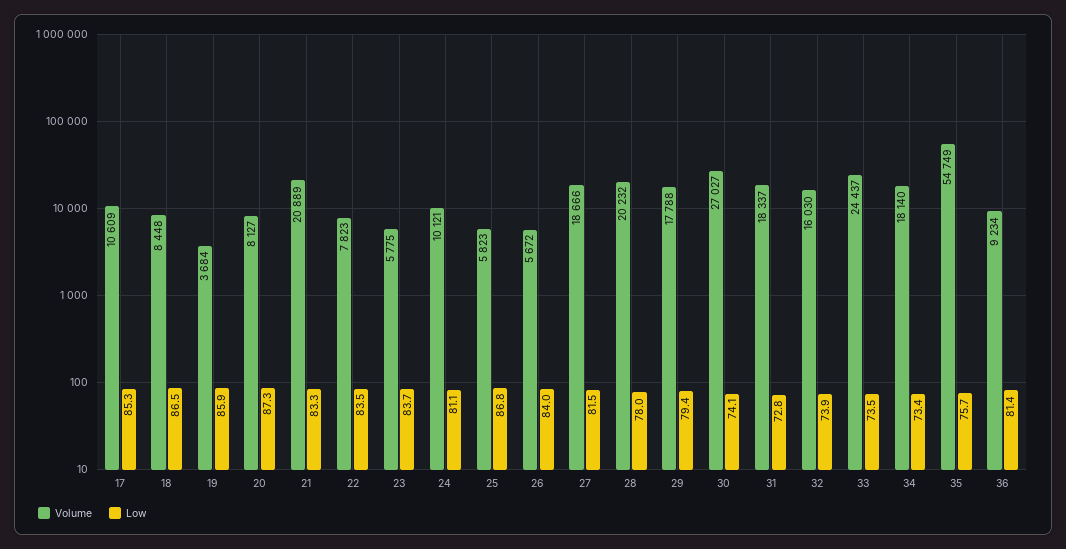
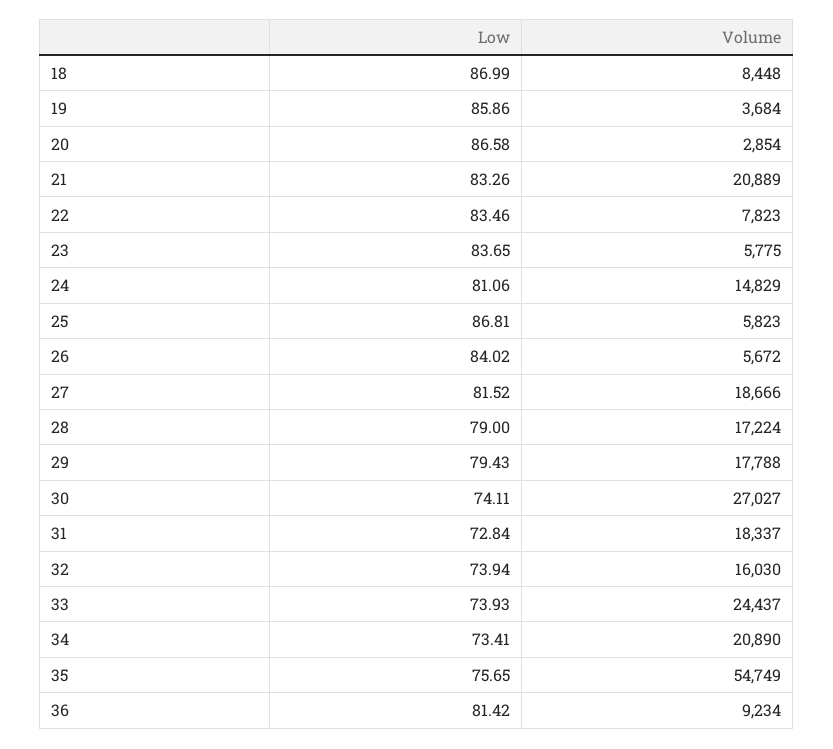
  {
    "Volume": {
-     "17": 10609,
      "18": 8448,
      "19": 3684,
-     "20": 8127,
+     "20": 2854,
      "21": 20889,
      "22": 7823,
      "23": 5775,
-     "24": 10121,
+     "24": 14829,
      "25": 5823,
      "26": 5672,
      "27": 18666,
-     "28": 20232,
+     "28": 17224,
      "29": 17788,
      "30": 27027,
      "31": 18337,
      "32": 16030,
      "33": 24437,
-     "34": 18140,
+     "34": 20890,
      "35": 54749,
      "36": 9234
    },
    "Low": {
-     "17": 85.3,
-     "18": 86.5,
+     "18": 86.99,
      "19": 85.86,
-     "20": 87.3,
+     "20": 86.58,
      "21": 83.26,
      "22": 83.46,
      "23": 83.65,
      "24": 81.06,
      "25": 86.81,
      "26": 84.02,
      "27": 81.52,
-     "28": 78,
+     "28": 79,
      "29": 79.43,
      "30": 74.11,
      "31": 72.84,
      "32": 73.94,
-     "33": 73.5,
+     "33": 73.93,
      "34": 73.41,
      "35": 75.65,
      "36": 81.42
    }
  }

